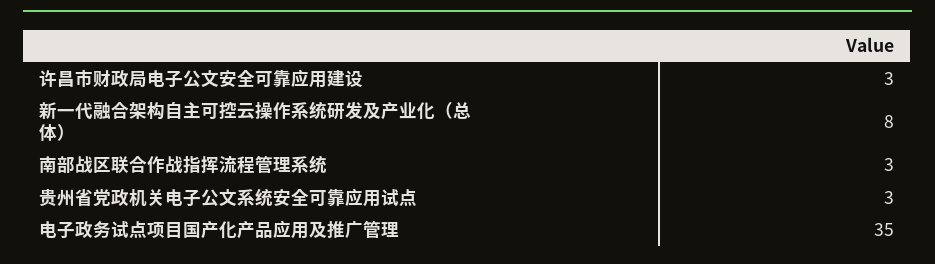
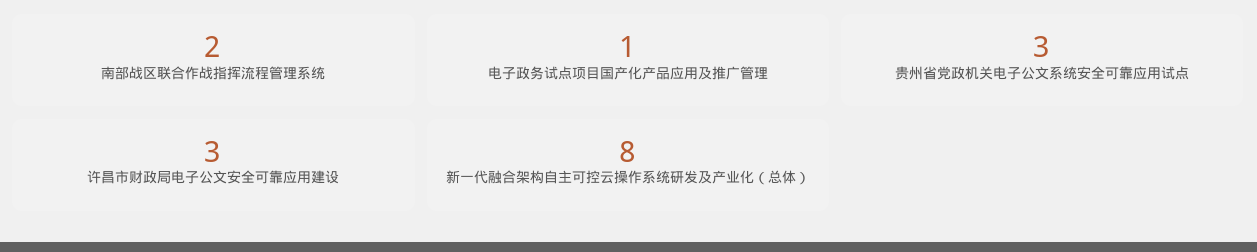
  {
    "许昌市财政局电子公文安全可靠应用建设": 3,
    "新一代融合架构自主可控云操作系统研发及产业化（总体）": 8,
-   "南部战区联合作战指挥流程管理系统": 3,
+   "南部战区联合作战指挥流程管理系统": 2,
    "贵州省党政机关电子公文系统安全可靠应用试点": 3,
-   "电子政务试点项目国产化产品应用及推广管理": 35
+   "电子政务试点项目国产化产品应用及推广管理": 1
  }

